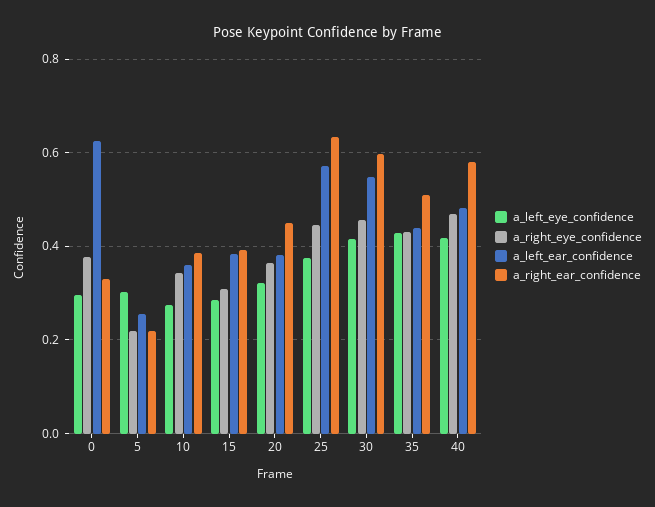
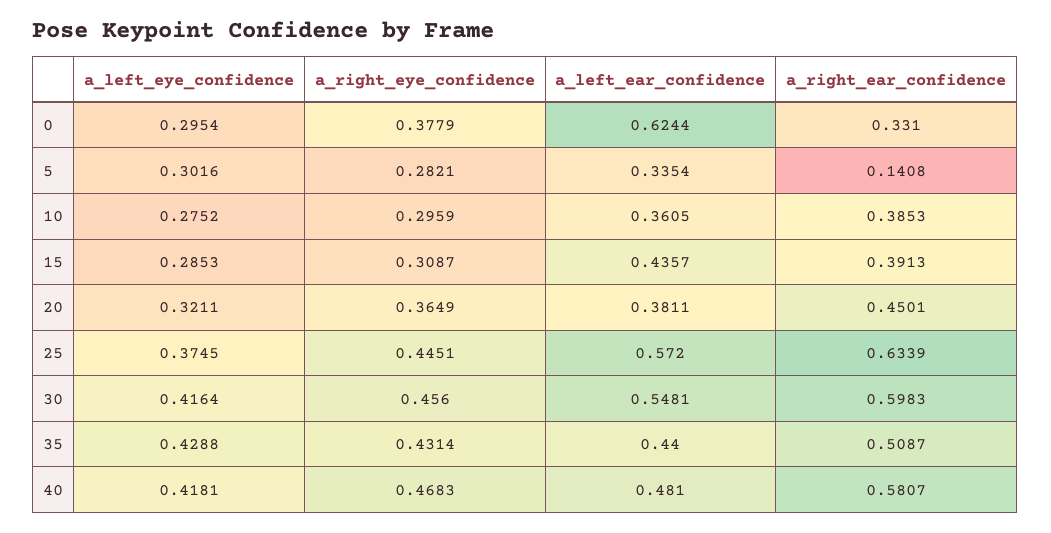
  {
    "a_left_eye_confidence": {
      "0": 0.2954,
      "5": 0.3016,
      "10": 0.2752,
      "15": 0.2853,
      "20": 0.3211,
      "25": 0.3745,
      "30": 0.4164,
      "35": 0.4288,
      "40": 0.4181
    },
    "a_right_eye_confidence": {
      "0": 0.3779,
-     "5": 0.22,
+     "5": 0.2821,
-     "10": 0.34,
+     "10": 0.2959,
      "15": 0.3087,
      "20": 0.3649,
      "25": 0.4451,
      "30": 0.456,
      "35": 0.4314,
      "40": 0.4683
    },
    "a_left_ear_confidence": {
      "0": 0.6244,
-     "5": 0.26,
+     "5": 0.3354,
      "10": 0.3605,
-     "15": 0.38,
+     "15": 0.4357,
      "20": 0.3811,
      "25": 0.572,
      "30": 0.5481,
      "35": 0.44,
      "40": 0.481
    },
    "a_right_ear_confidence": {
      "0": 0.331,
-     "5": 0.22,
+     "5": 0.1408,
      "10": 0.3853,
      "15": 0.3913,
      "20": 0.4501,
      "25": 0.6339,
      "30": 0.5983,
      "35": 0.5087,
      "40": 0.5807
    }
  }

